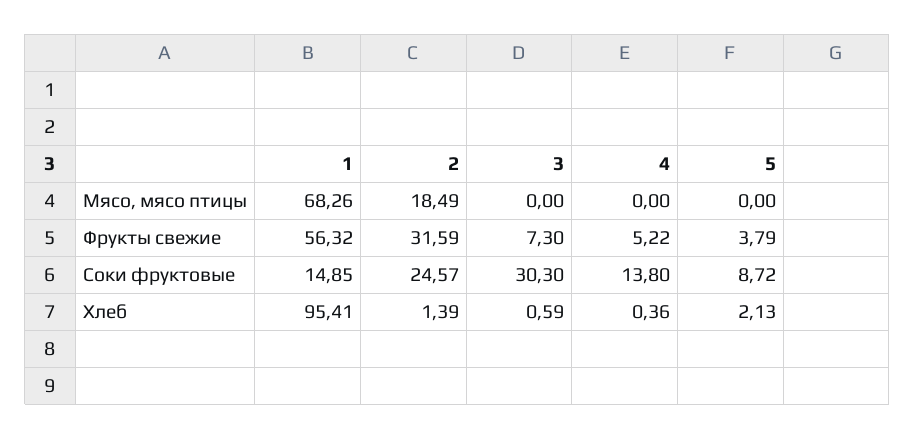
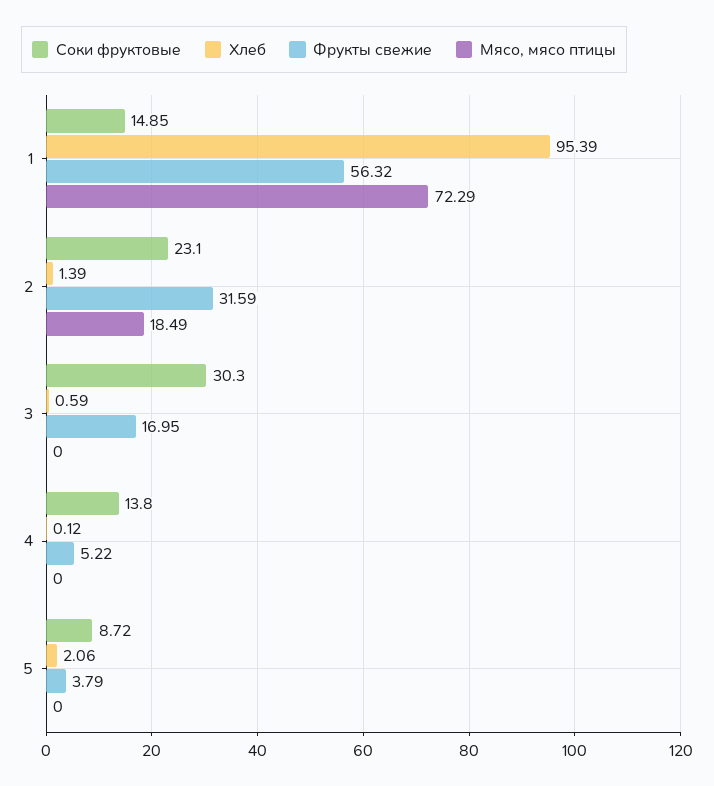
  {
    "Мясо, мясо птицы": {
-     "1": 68.26,
+     "1": 72.29,
      "2": 18.49,
      "3": 0,
      "4": 0,
      "5": 0
    },
    "Фрукты свежие": {
      "1": 56.32,
      "2": 31.59,
-     "3": 7.3,
+     "3": 16.95,
      "4": 5.22,
      "5": 3.79
    },
    "Соки фруктовые": {
      "1": 14.85,
-     "2": 24.57,
+     "2": 23.1,
      "3": 30.3,
      "4": 13.8,
      "5": 8.72
    },
    "Хлеб": {
-     "1": 95.41,
+     "1": 95.39,
      "2": 1.39,
      "3": 0.59,
-     "4": 0.36,
+     "4": 0.12,
-     "5": 2.13
+     "5": 2.06
    }
  }

